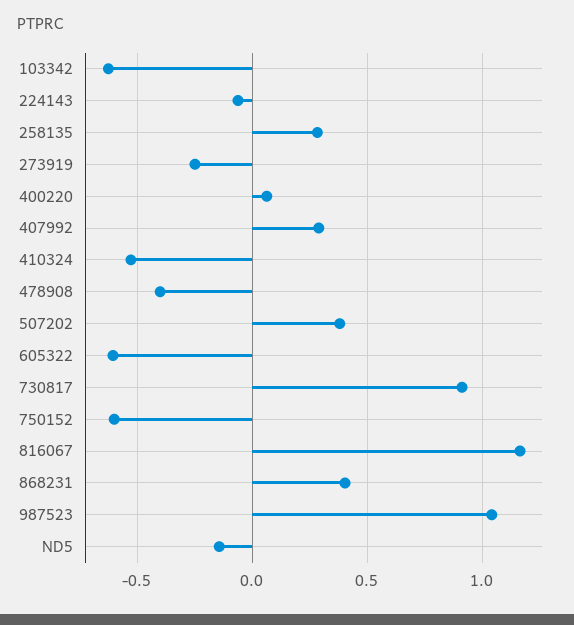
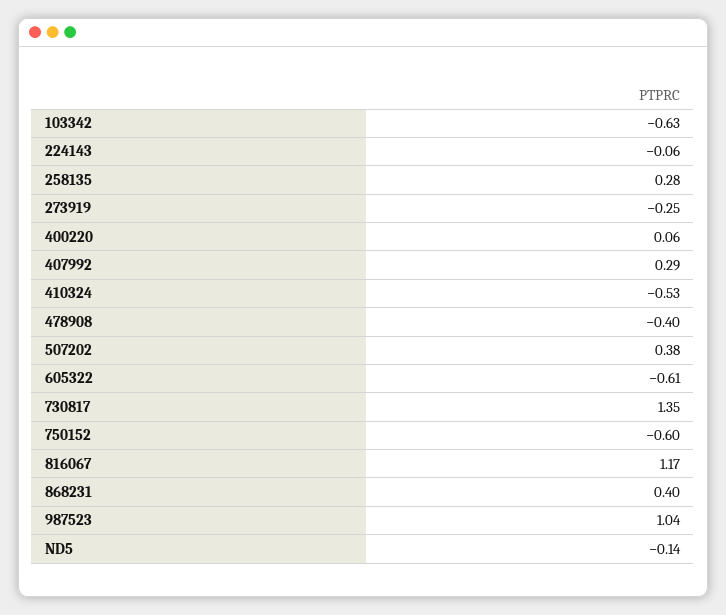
  {
    "103342": -0.63,
    "224143": -0.06,
    "258135": 0.28,
    "273919": -0.25,
    "400220": 0.06,
    "407992": 0.29,
    "410324": -0.53,
    "478908": -0.4,
    "507202": 0.38,
    "605322": -0.61,
-   "730817": 0.9,
+   "730817": 1.35,
    "750152": -0.6,
    "816067": 1.17,
    "868231": 0.4,
    "987523": 1.04,
    "ND5": -0.14
  }

